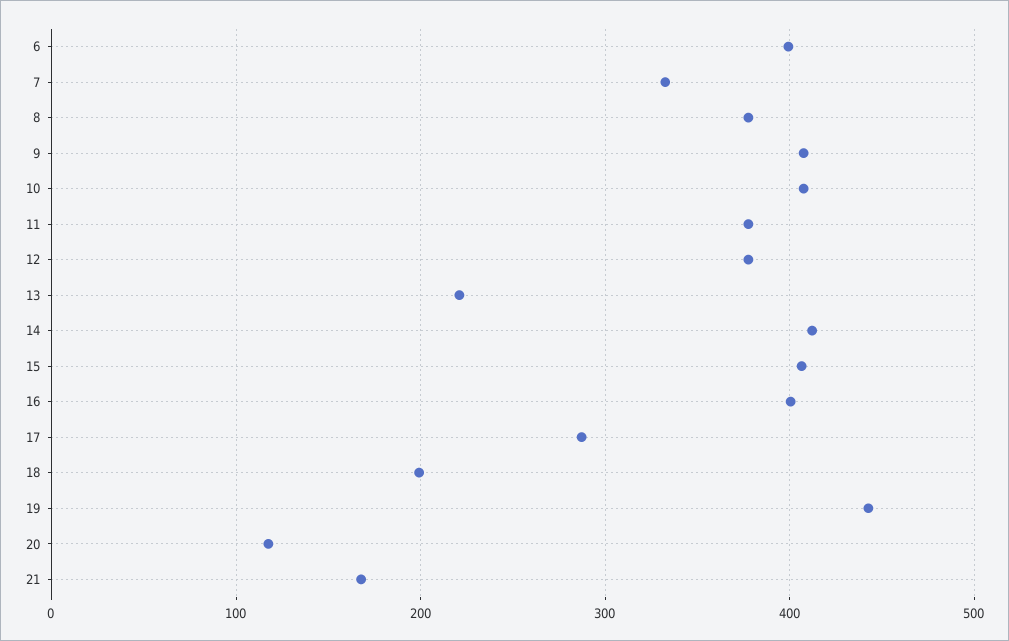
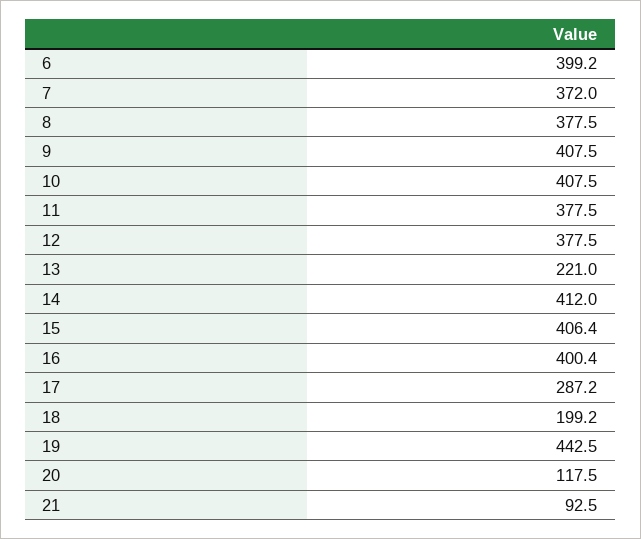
  {
    "6": 399.2,
-   "7": 330,
+   "7": 372,
    "8": 377.5,
    "9": 407.5,
    "10": 407.5,
    "11": 377.5,
    "12": 377.5,
    "13": 221,
    "14": 412,
    "15": 406.4,
    "16": 400.4,
    "17": 287.2,
    "18": 199.2,
    "19": 442.5,
    "20": 117.5,
-   "21": 170
+   "21": 92.5
  }

